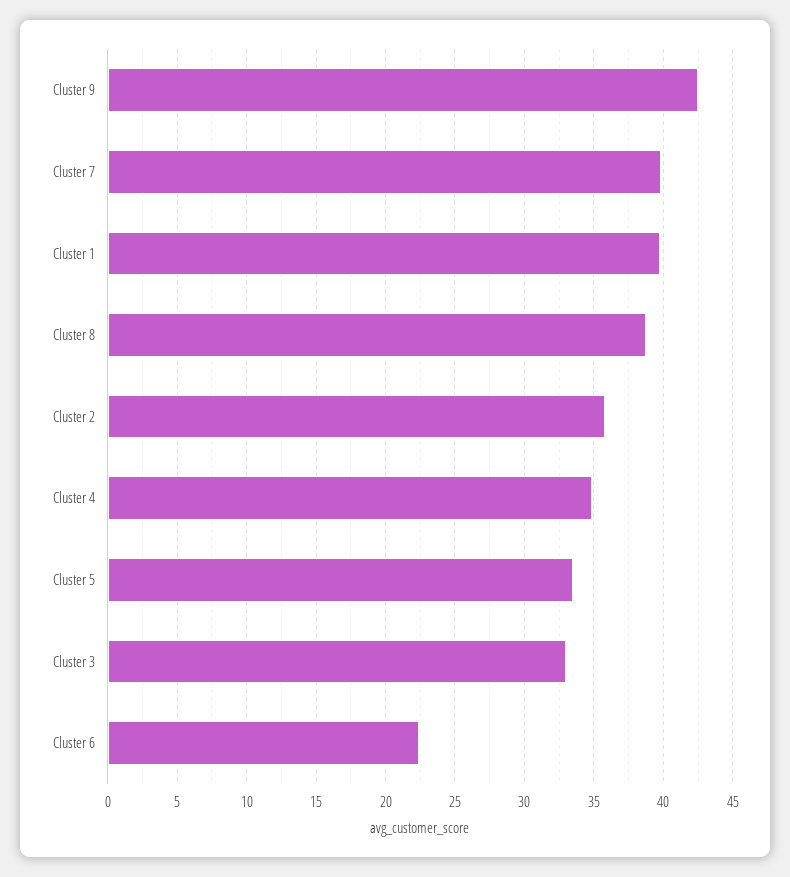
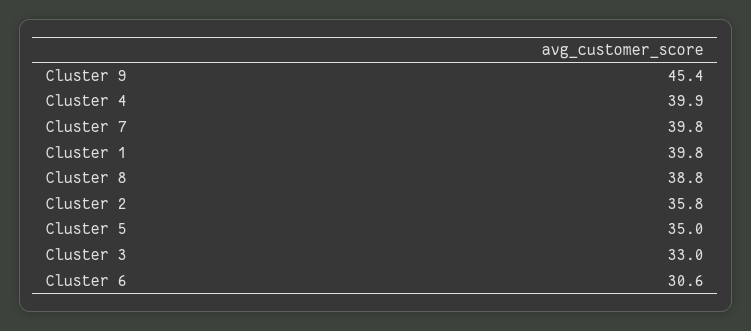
  {
-   "Cluster 9": 42.5,
+   "Cluster 9": 45.4,
    "Cluster 7": 39.8,
    "Cluster 1": 39.8,
    "Cluster 8": 38.8,
    "Cluster 2": 35.8,
-   "Cluster 4": 35,
+   "Cluster 4": 39.9,
-   "Cluster 5": 33.5,
+   "Cluster 5": 35,
    "Cluster 3": 33,
-   "Cluster 6": 22.5
+   "Cluster 6": 30.6
  }

